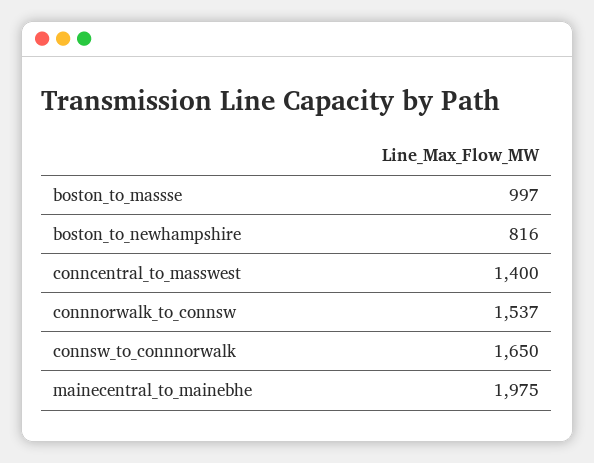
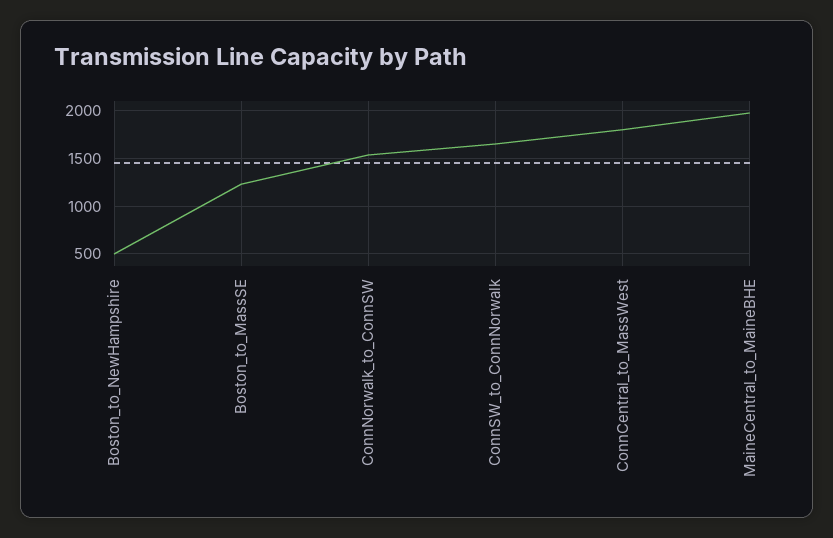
  {
-   "boston_to_massse": 997,
+   "boston_to_massse": 1200,
-   "boston_to_newhampshire": 816,
+   "boston_to_newhampshire": 500,
-   "conncentral_to_masswest": 1400,
+   "conncentral_to_masswest": 1800,
    "connnorwalk_to_connsw": 1537,
    "connsw_to_connnorwalk": 1650,
    "mainecentral_to_mainebhe": 1975
  }

